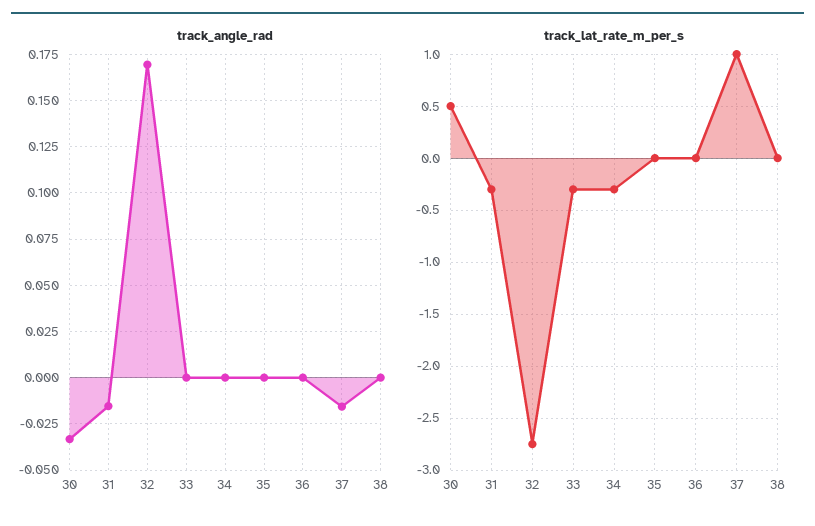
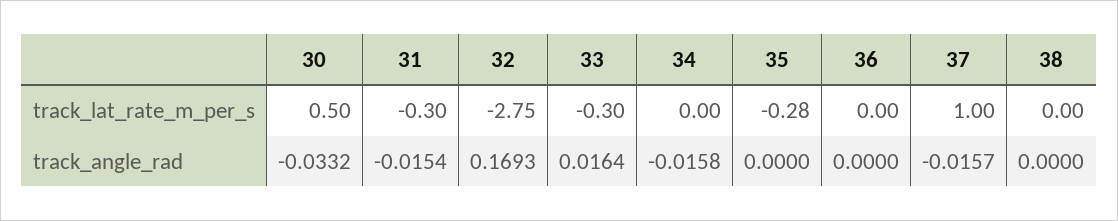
  {
    "track_angle_rad": {
      "30": -0.0332,
      "31": -0.0154,
      "32": 0.1693,
-     "33": 0,
+     "33": 0.0164,
-     "34": 0,
+     "34": -0.0158,
      "35": 0,
      "36": 0,
      "37": -0.0157,
      "38": 0
    },
    "track_lat_rate_m_per_s": {
      "30": 0.5,
      "31": -0.3,
      "32": -2.75,
      "33": -0.3,
-     "34": -0.3,
+     "34": 0,
-     "35": 0,
+     "35": -0.28,
      "36": 0,
      "37": 1,
      "38": 0
    }
  }

